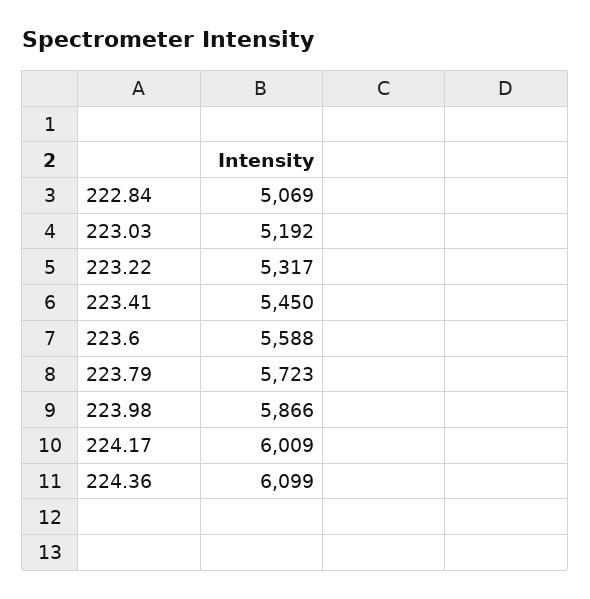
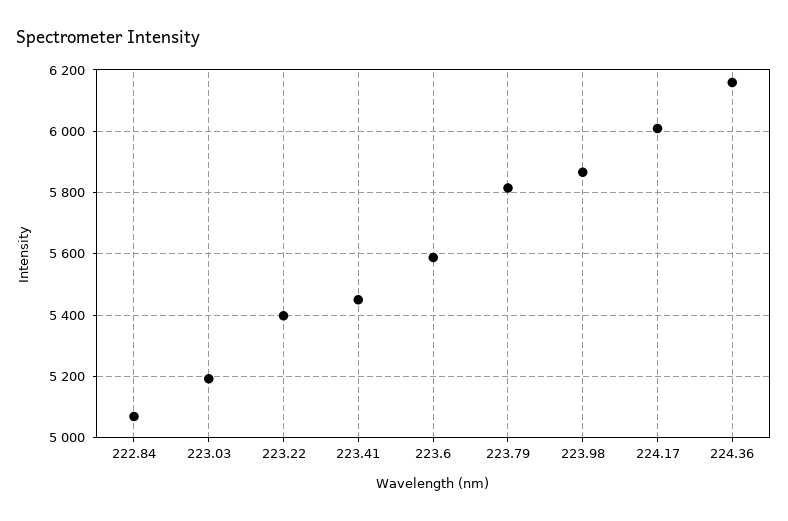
  {
    "222.84": 5069,
    "223.03": 5192,
-   "223.22": 5317,
+   "223.22": 5400,
    "223.41": 5450,
    "223.6": 5588,
-   "223.79": 5723,
+   "223.79": 5820,
    "223.98": 5866,
    "224.17": 6009,
-   "224.36": 6099
+   "224.36": 6160
  }

